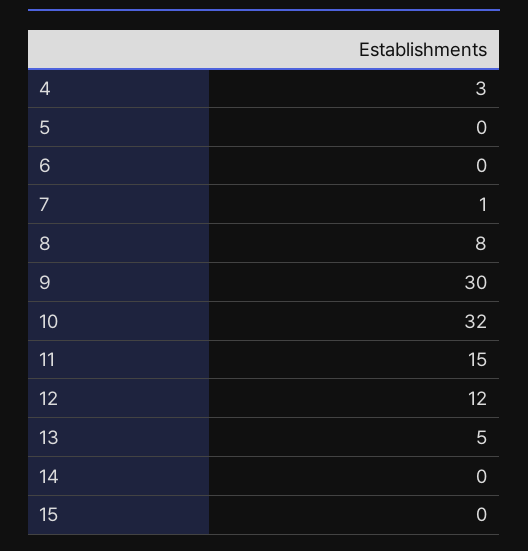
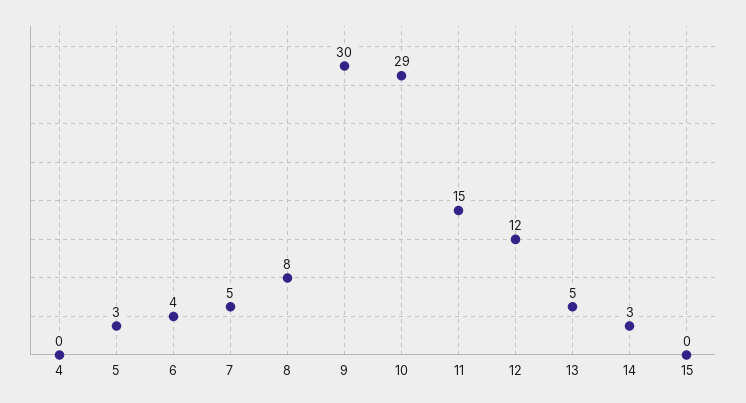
  {
-   "4": 3,
+   "4": 0,
-   "5": 0,
+   "5": 3,
-   "6": 0,
+   "6": 4,
-   "7": 1,
+   "7": 5,
    "8": 8,
    "9": 30,
-   "10": 32,
+   "10": 29,
    "11": 15,
    "12": 12,
    "13": 5,
-   "14": 0,
+   "14": 3,
    "15": 0
  }

